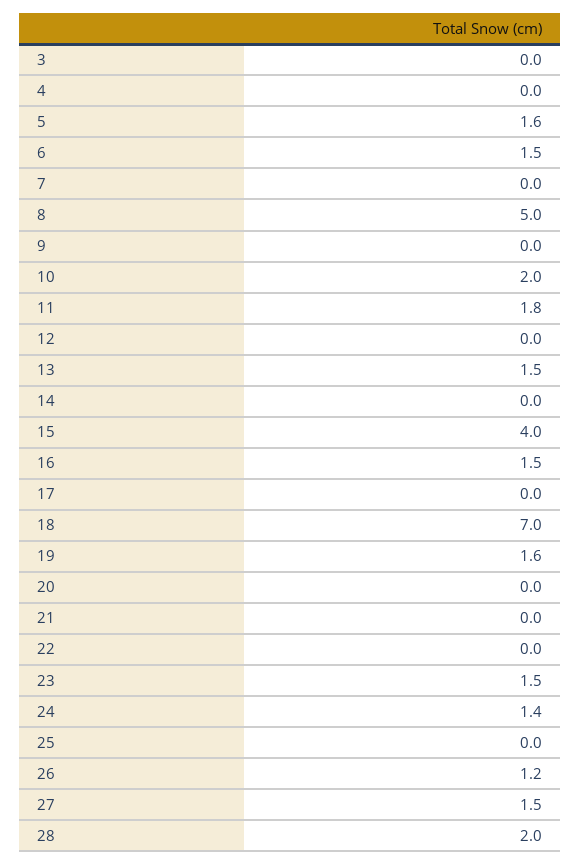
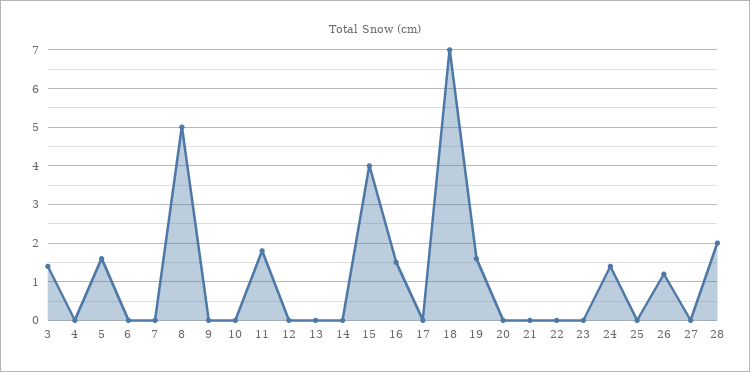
  {
-   "3": 0,
+   "3": 1.5,
    "4": 0,
    "5": 1.6,
-   "6": 1.5,
+   "6": 0,
    "7": 0,
    "8": 5,
    "9": 0,
-   "10": 2,
+   "10": 0,
    "11": 1.8,
    "12": 0,
-   "13": 1.5,
+   "13": 0,
    "14": 0,
    "15": 4,
    "16": 1.5,
    "17": 0,
    "18": 7,
    "19": 1.6,
    "20": 0,
    "21": 0,
    "22": 0,
-   "23": 1.5,
+   "23": 0,
    "24": 1.4,
    "25": 0,
    "26": 1.2,
-   "27": 1.5,
+   "27": 0,
    "28": 2
  }

